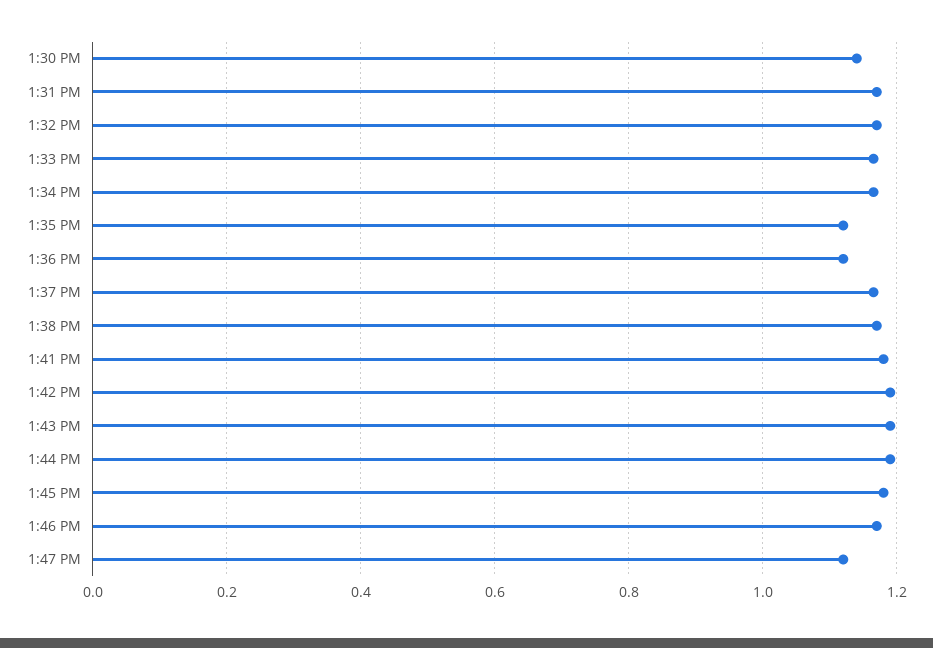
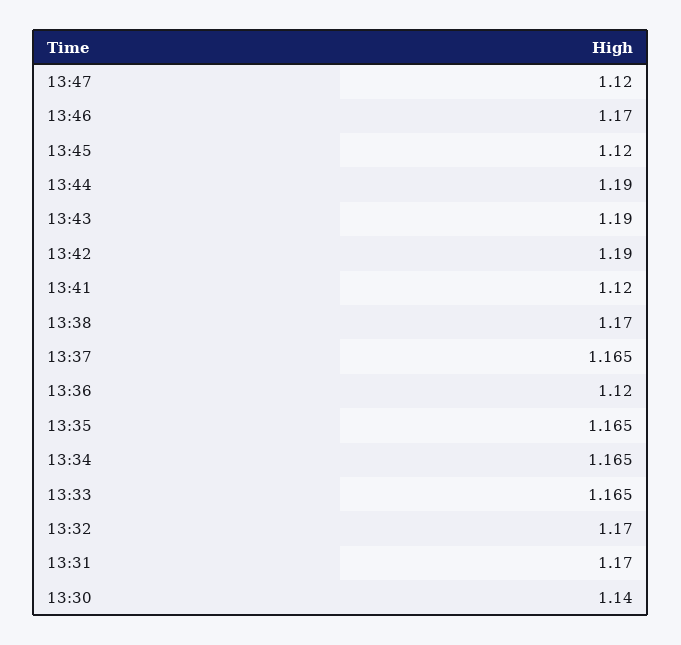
  {
    "1:30 PM": 1.14,
    "1:31 PM": 1.17,
    "1:32 PM": 1.17,
    "1:33 PM": 1.165,
    "1:34 PM": 1.165,
-   "1:35 PM": 1.12,
+   "1:35 PM": 1.165,
    "1:36 PM": 1.12,
    "1:37 PM": 1.165,
    "1:38 PM": 1.17,
-   "1:41 PM": 1.18,
+   "1:41 PM": 1.12,
    "1:42 PM": 1.19,
    "1:43 PM": 1.19,
    "1:44 PM": 1.19,
-   "1:45 PM": 1.18,
+   "1:45 PM": 1.12,
    "1:46 PM": 1.17,
    "1:47 PM": 1.12
  }

